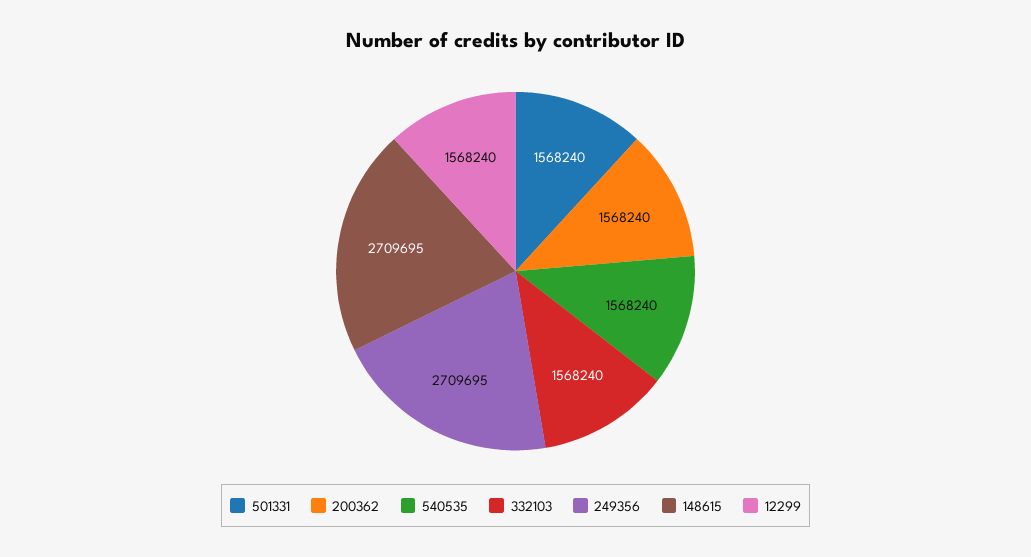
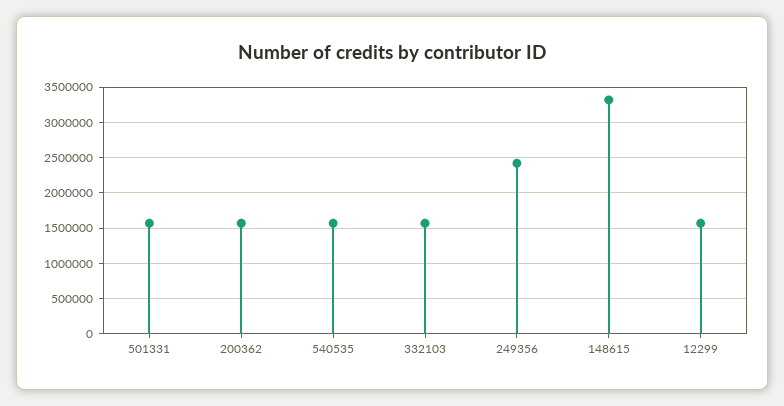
  {
    "501331": 1568240,
    "200362": 1568240,
    "540535": 1568240,
    "332103": 1568240,
-   "249356": 2709695,
+   "249356": 2400000,
-   "148615": 2709695,
+   "148615": 3300000,
    "12299": 1568240
  }

